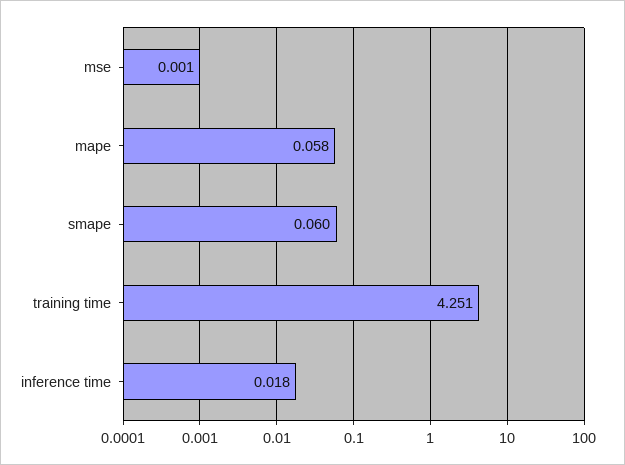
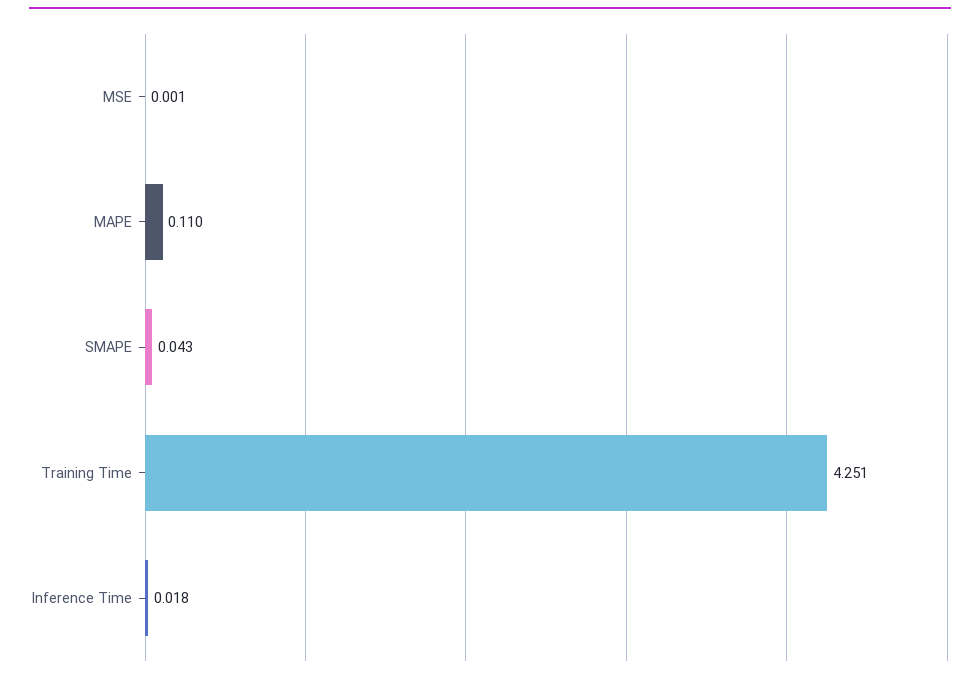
  {
    "mse": 0.001,
-   "mape": 0.058,
+   "mape": 0.11,
-   "smape": 0.06,
+   "smape": 0.043,
    "training time": 4.251,
    "inference time": 0.018
  }

